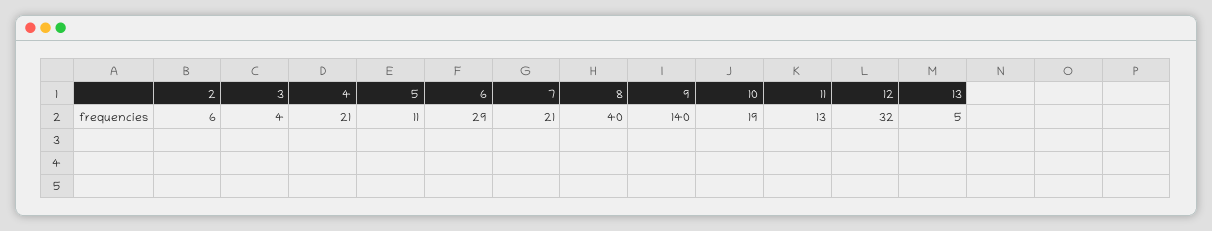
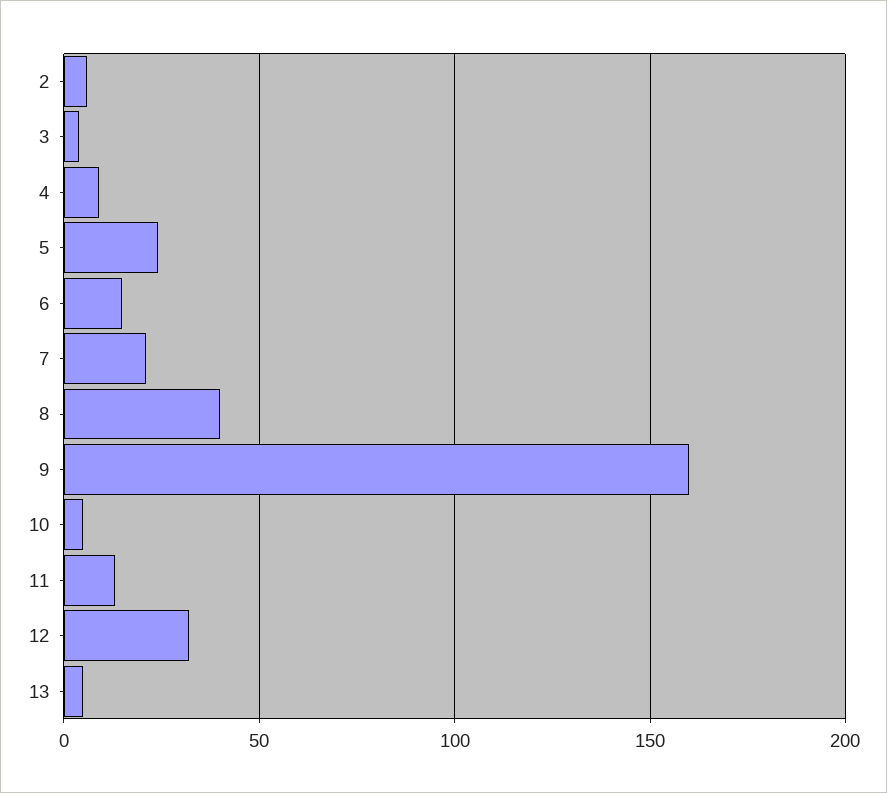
  {
    "2": 6,
    "3": 4,
-   "4": 21,
+   "4": 10,
-   "5": 11,
+   "5": 25,
-   "6": 29,
+   "6": 15,
    "7": 21,
    "8": 40,
-   "9": 140,
+   "9": 160,
-   "10": 19,
+   "10": 5,
    "11": 13,
    "12": 32,
    "13": 5
  }

